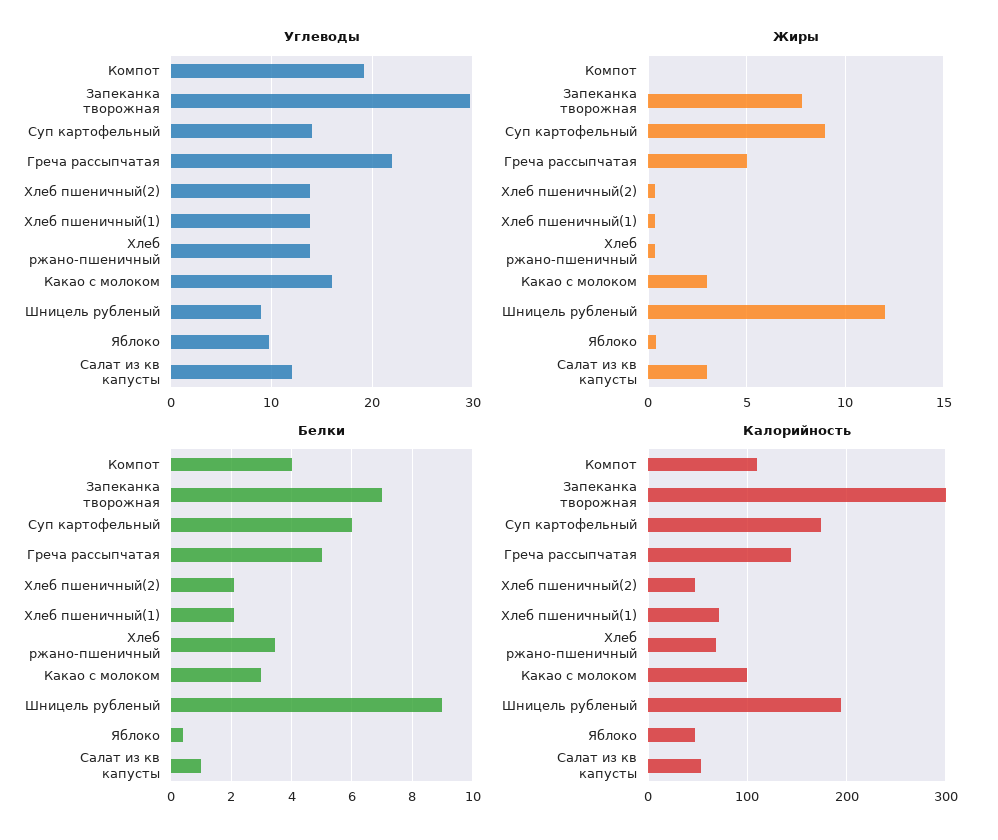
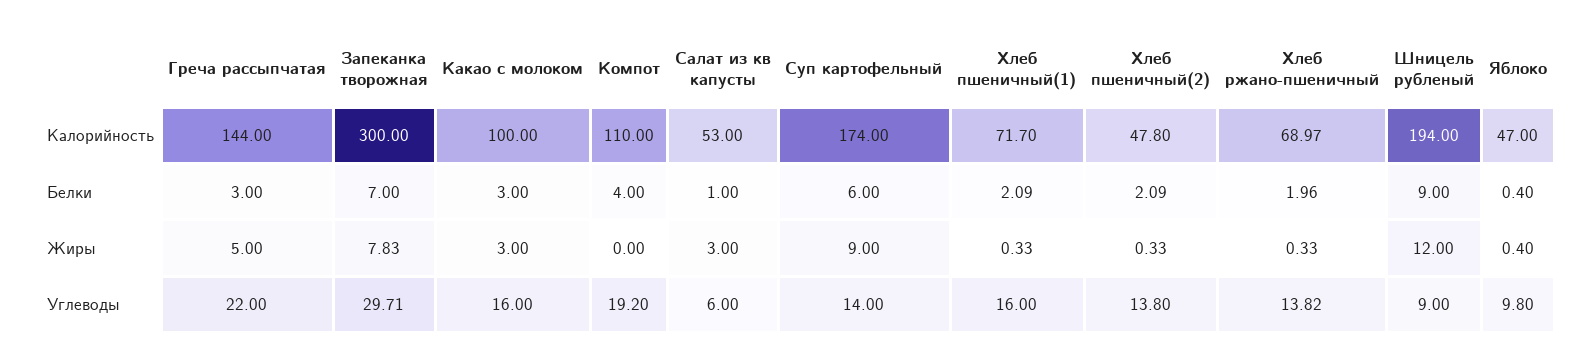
  {
    "Углеводы": {
      "Компот": 19.2,
      "Запеканка творожная": 29.71,
      "Суп картофельный": 14,
      "Греча рассыпчатая": 22,
      "Хлеб пшеничный(2)": 13.8,
-     "Хлеб пшеничный(1)": 14,
+     "Хлеб пшеничный(1)": 16,
      "Хлеб ржано-пшеничный": 13.82,
      "Какао с молоком": 16,
      "Шницель рубленый": 9,
      "Яблоко": 9.8,
-     "Салат из кв капусты": 12
+     "Салат из кв капусты": 6
    },
    "Жиры": {
      "Компот": 0,
      "Запеканка творожная": 7.83,
      "Суп картофельный": 9,
      "Греча рассыпчатая": 5,
      "Хлеб пшеничный(2)": 0.33,
      "Хлеб пшеничный(1)": 0.33,
      "Хлеб ржано-пшеничный": 0.33,
      "Какао с молоком": 3,
      "Шницель рубленый": 12,
      "Яблоко": 0.4,
      "Салат из кв капусты": 3
    },
    "Белки": {
      "Компот": 4,
      "Запеканка творожная": 7,
      "Суп картофельный": 6,
-     "Греча рассыпчатая": 5,
+     "Греча рассыпчатая": 3,
      "Хлеб пшеничный(2)": 2.09,
      "Хлеб пшеничный(1)": 2.09,
-     "Хлеб ржано-пшеничный": 3.4,
+     "Хлеб ржано-пшеничный": 1.96,
      "Какао с молоком": 3,
      "Шницель рубленый": 9,
      "Яблоко": 0.4,
      "Салат из кв капусты": 1
    },
    "Калорийность": {
      "Компот": 110,
      "Запеканка творожная": 300,
      "Суп картофельный": 174,
      "Греча рассыпчатая": 144,
      "Хлеб пшеничный(2)": 47.8,
      "Хлеб пшеничный(1)": 71.7,
      "Хлеб ржано-пшеничный": 68.97,
      "Какао с молоком": 100,
      "Шницель рубленый": 194,
      "Яблоко": 47,
      "Салат из кв капусты": 53
    }
  }

